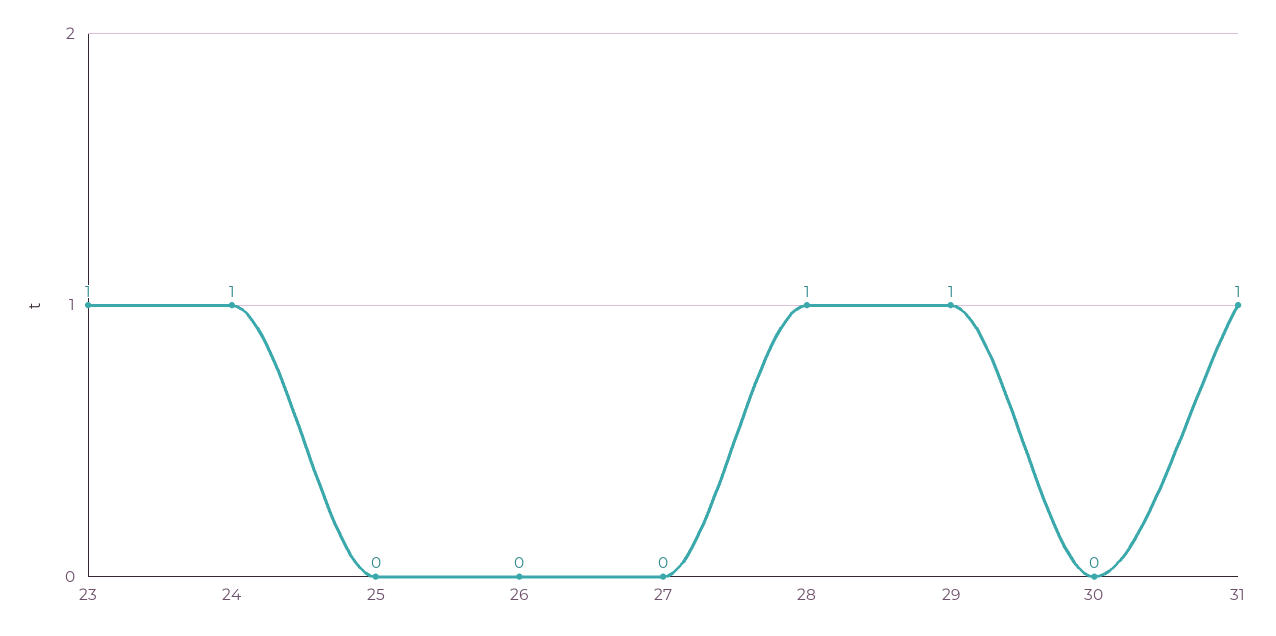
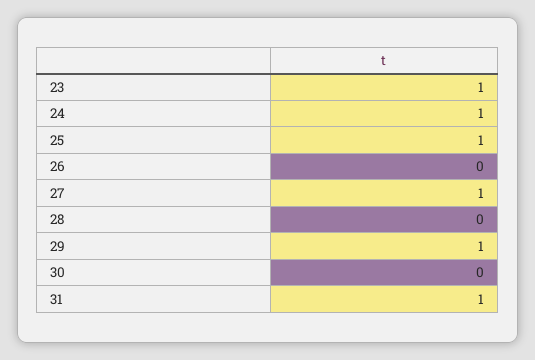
  {
    "23": 1,
    "24": 1,
-   "25": 0,
+   "25": 1,
    "26": 0,
-   "27": 0,
+   "27": 1,
-   "28": 1,
+   "28": 0,
    "29": 1,
    "30": 0,
    "31": 1
  }

